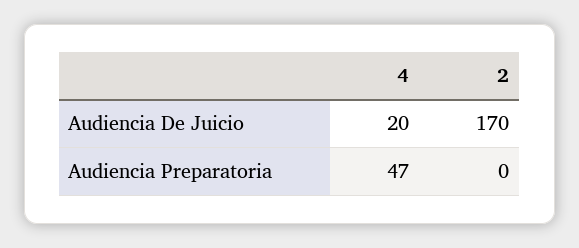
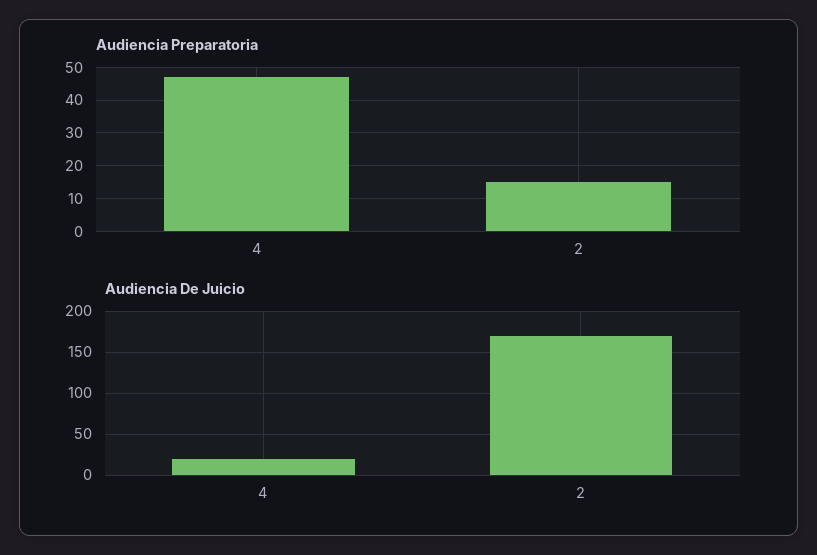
  {
    "Audiencia De Juicio": {
      "4": 20,
      "2": 170
    },
    "Audiencia Preparatoria": {
      "4": 47,
-     "2": 0
+     "2": 15
    }
  }

